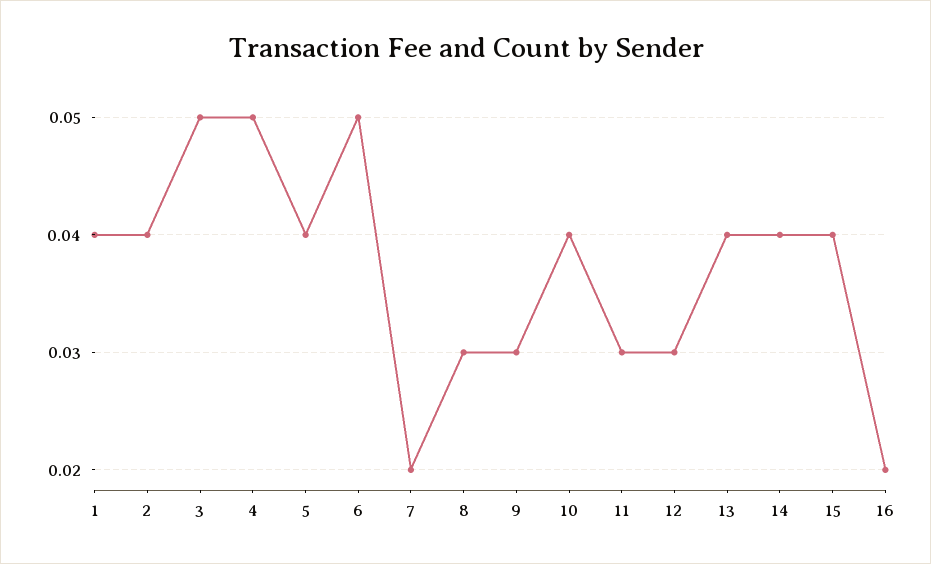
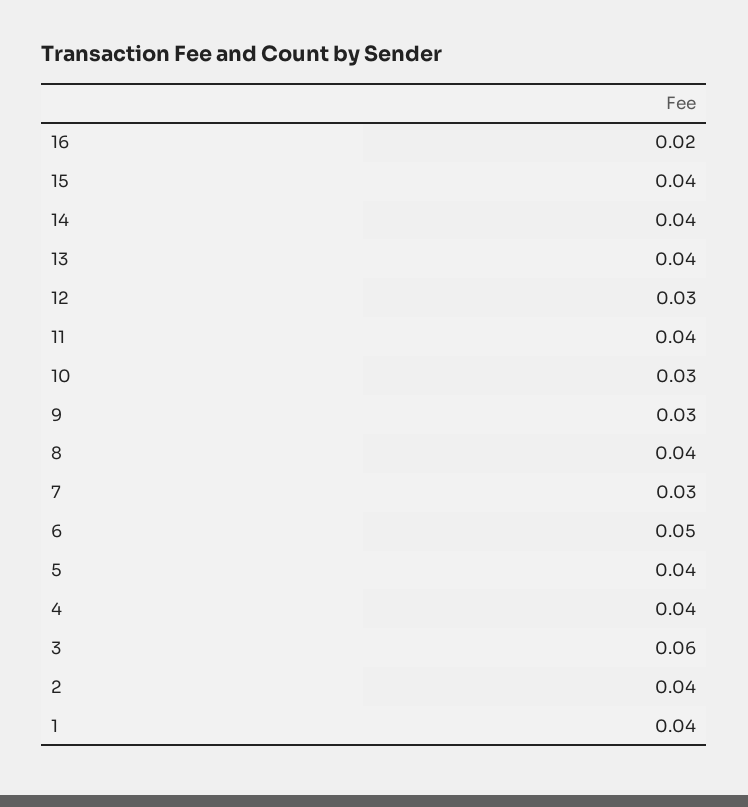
  {
    "1": 0.04,
    "2": 0.04,
-   "3": 0.05,
+   "3": 0.06,
-   "4": 0.05,
+   "4": 0.04,
    "5": 0.04,
    "6": 0.05,
-   "7": 0.02,
+   "7": 0.03,
-   "8": 0.03,
+   "8": 0.04,
    "9": 0.03,
-   "10": 0.04,
+   "10": 0.03,
-   "11": 0.03,
+   "11": 0.04,
    "12": 0.03,
    "13": 0.04,
    "14": 0.04,
    "15": 0.04,
    "16": 0.02
  }

